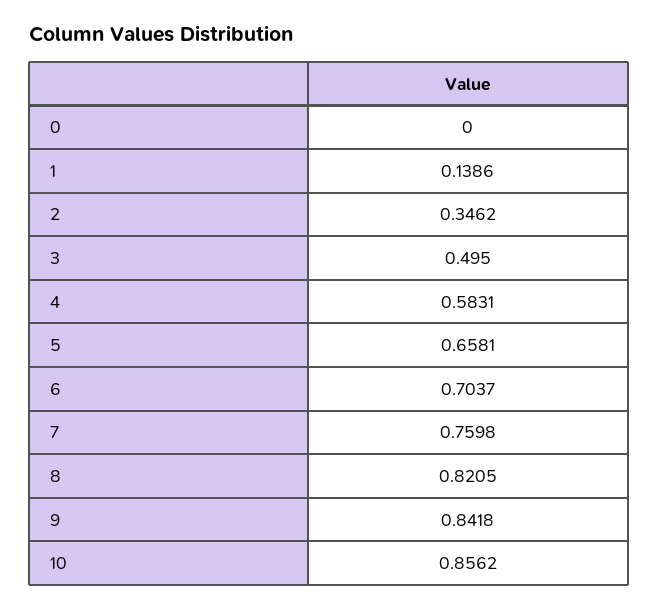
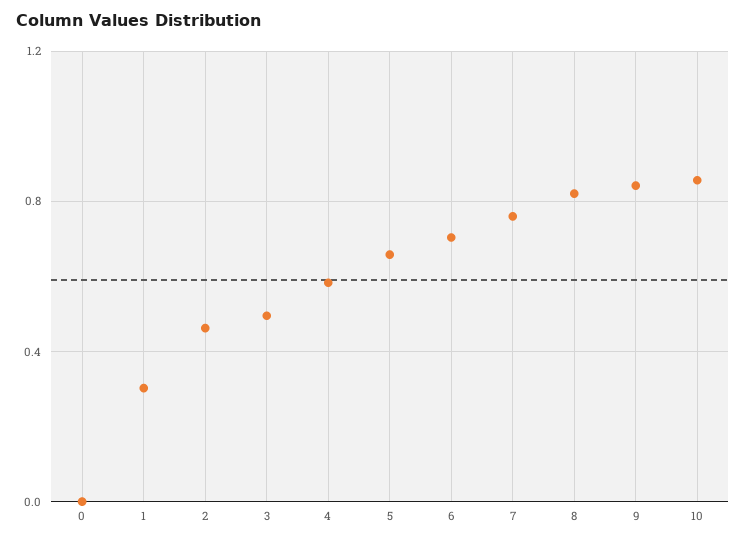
  {
    "0": 0,
-   "1": 0.1386,
+   "1": 0.3,
-   "2": 0.3462,
+   "2": 0.45,
    "3": 0.495,
    "4": 0.5831,
    "5": 0.6581,
    "6": 0.7037,
    "7": 0.7598,
    "8": 0.8205,
    "9": 0.8418,
    "10": 0.8562
  }

